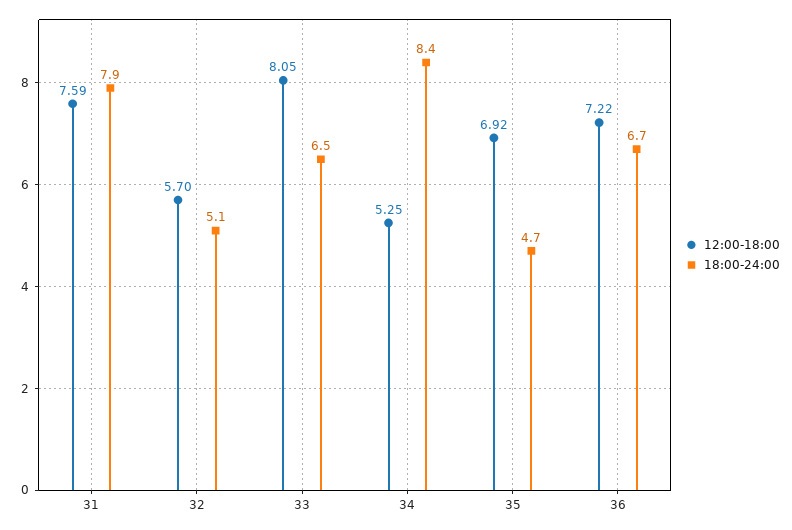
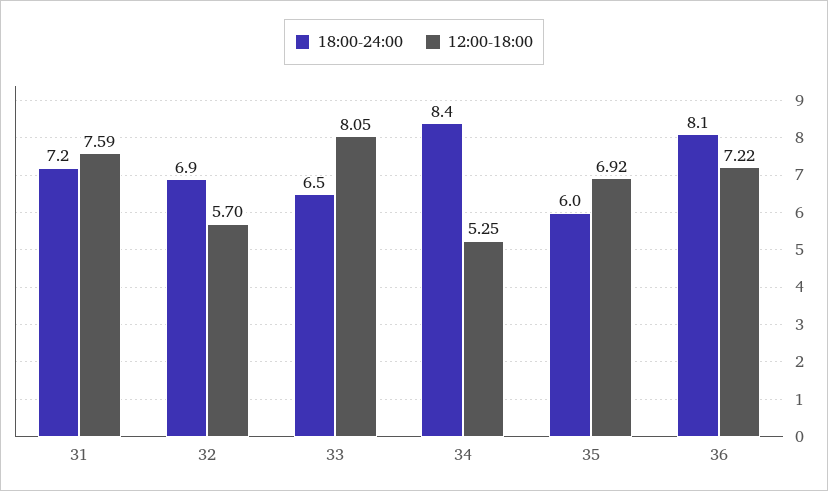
  {
    "12:00-18:00": {
      "31": 7.59,
      "32": 5.7,
      "33": 8.05,
      "34": 5.25,
      "35": 6.92,
      "36": 7.22
    },
    "18:00-24:00": {
-     "31": 7.9,
+     "31": 7.2,
-     "32": 5.1,
+     "32": 6.9,
      "33": 6.5,
      "34": 8.4,
-     "35": 4.7,
+     "35": 6,
-     "36": 6.7
+     "36": 8.1
    }
  }

